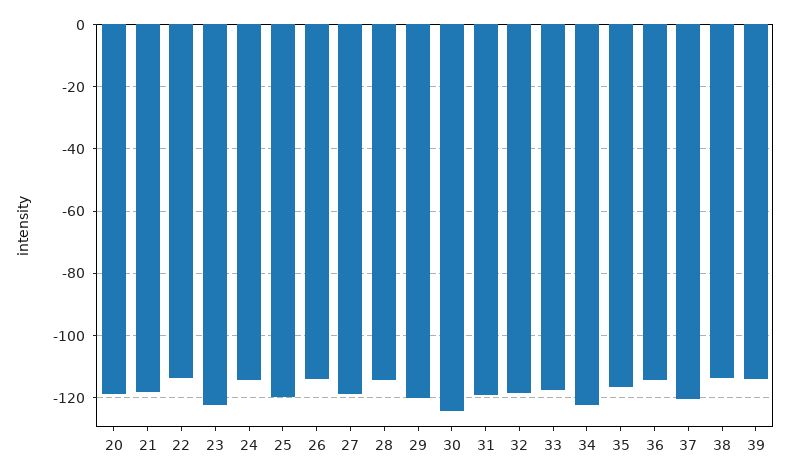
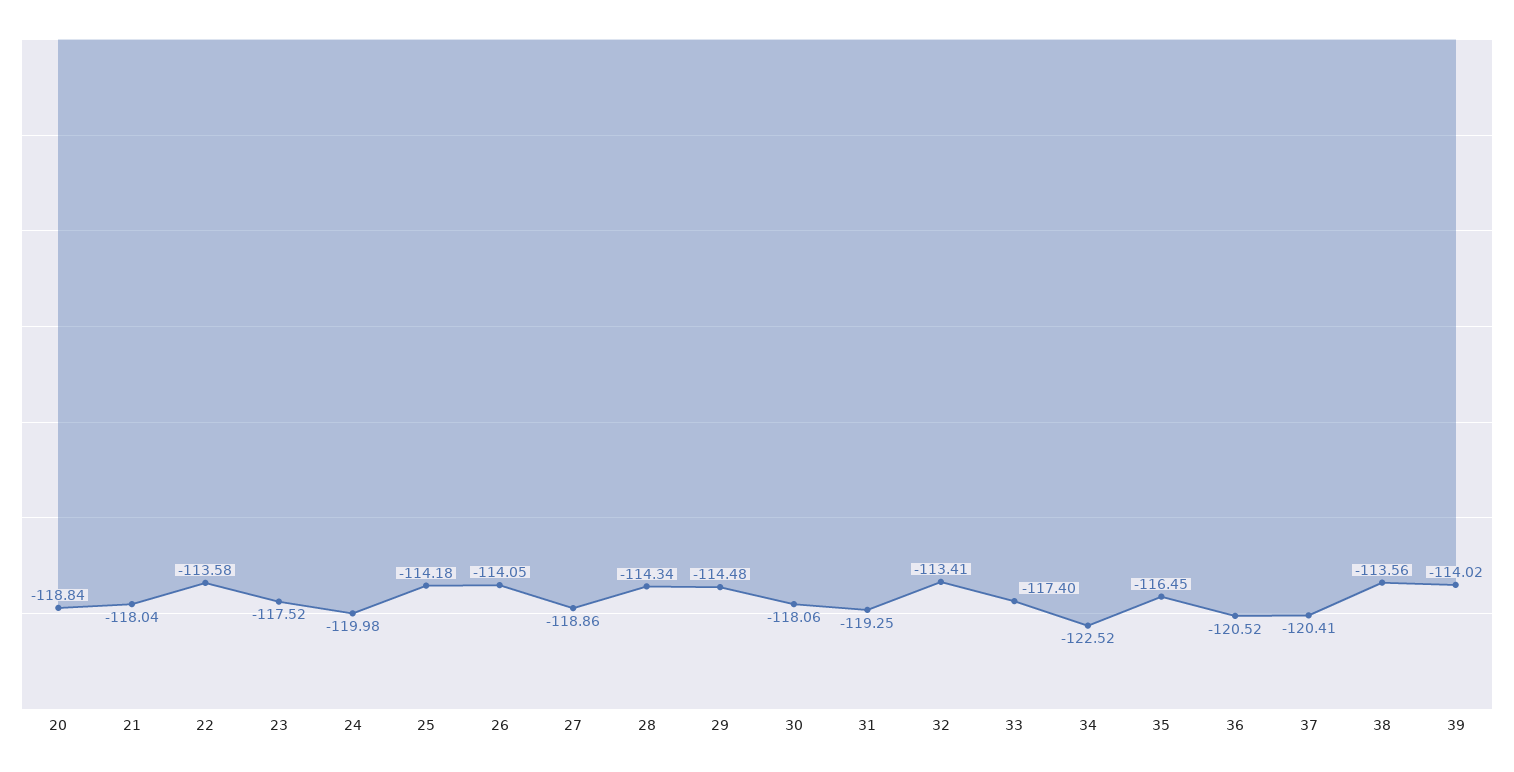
  {
    "20": -118.84,
    "21": -118.04,
    "22": -113.58,
-   "23": -122,
+   "23": -117.52,
-   "24": -114,
+   "24": -119.98,
-   "25": -120,
+   "25": -114.18,
    "26": -114.05,
    "27": -118.86,
    "28": -114.34,
-   "29": -120,
+   "29": -114.48,
-   "30": -124,
+   "30": -118.06,
    "31": -119.25,
-   "32": -118,
+   "32": -113.41,
    "33": -117.4,
    "34": -122.52,
    "35": -116.45,
-   "36": -114,
+   "36": -120.52,
    "37": -120.41,
    "38": -113.56,
    "39": -114.02
  }

